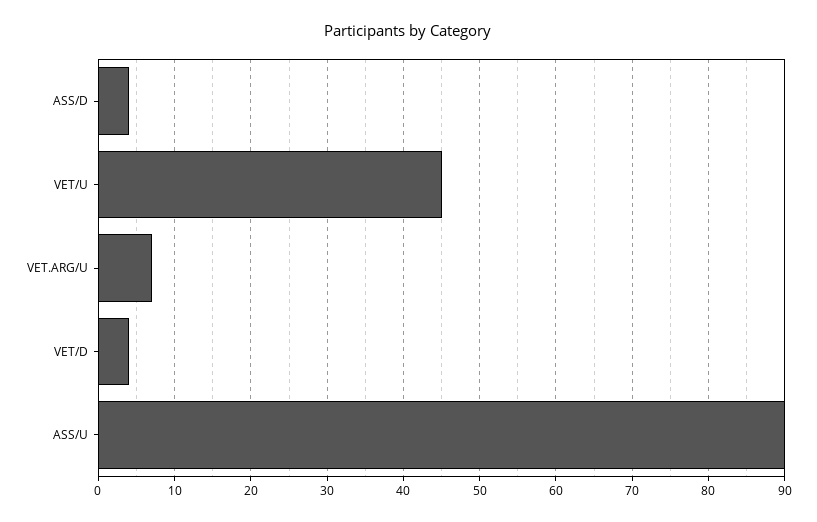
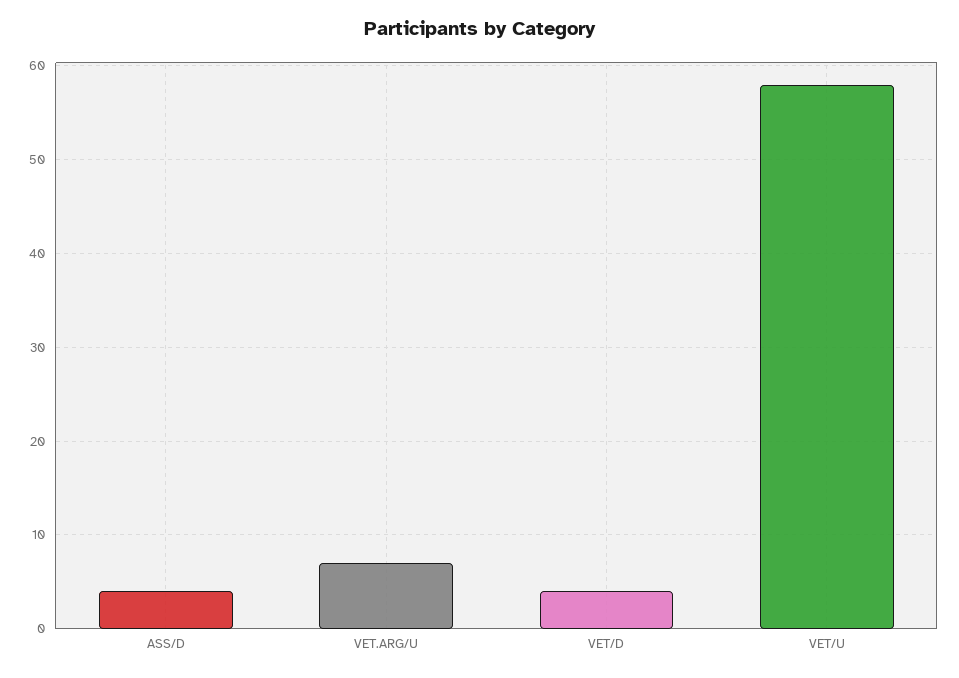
  {
    "ASS/D": 4,
-   "VET/U": 45,
+   "VET/U": 58,
    "VET.ARG/U": 7,
-   "VET/D": 4,
+   "VET/D": 4
-   "ASS/U": 90
  }

